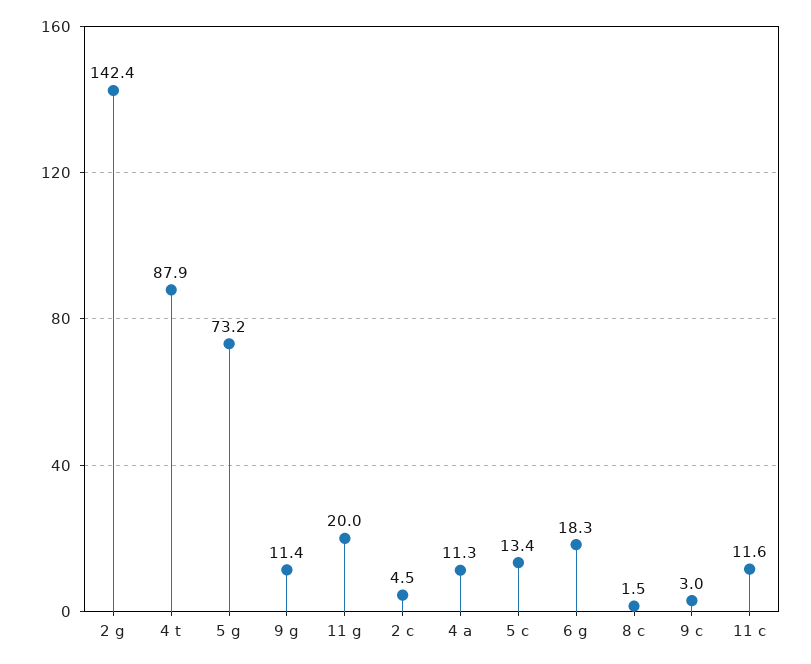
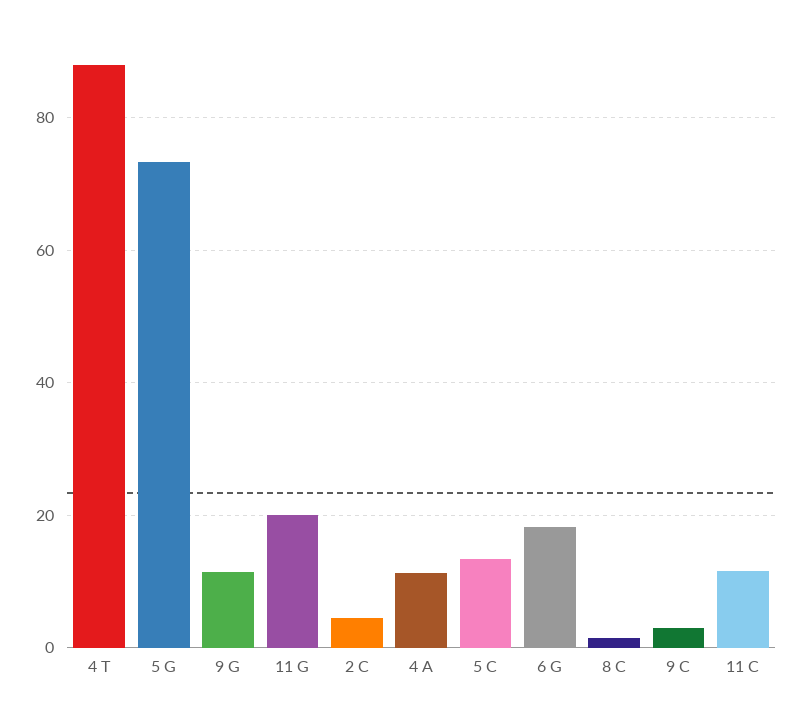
  {
-   "2 g": 142.4,
    "4 t": 87.9,
    "5 g": 73.2,
    "9 g": 11.4,
    "11 g": 20,
    "2 c": 4.5,
    "4 a": 11.3,
    "5 c": 13.4,
    "6 g": 18.3,
    "8 c": 1.5,
    "9 c": 3,
    "11 c": 11.6
  }

